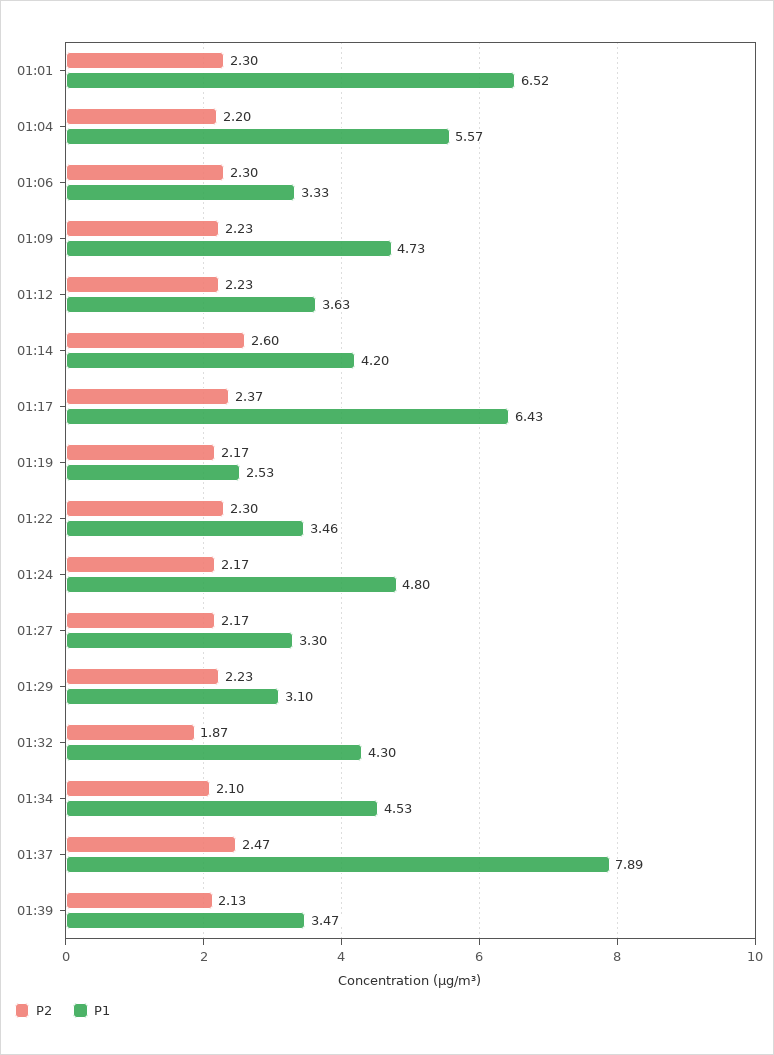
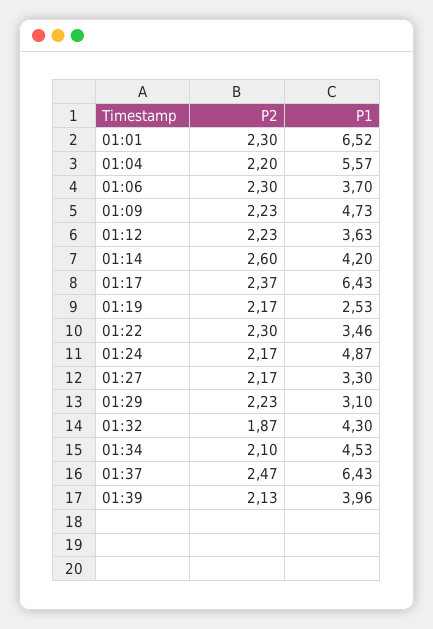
  {
    "P2": {
      "01:01": 2.3,
      "01:04": 2.2,
      "01:06": 2.3,
      "01:09": 2.23,
      "01:12": 2.23,
      "01:14": 2.6,
      "01:17": 2.37,
      "01:19": 2.17,
      "01:22": 2.3,
      "01:24": 2.17,
      "01:27": 2.17,
      "01:29": 2.23,
      "01:32": 1.87,
      "01:34": 2.1,
      "01:37": 2.47,
      "01:39": 2.13
    },
    "P1": {
      "01:01": 6.52,
      "01:04": 5.57,
-     "01:06": 3.33,
+     "01:06": 3.7,
      "01:09": 4.73,
      "01:12": 3.63,
      "01:14": 4.2,
      "01:17": 6.43,
      "01:19": 2.53,
      "01:22": 3.46,
-     "01:24": 4.8,
+     "01:24": 4.87,
      "01:27": 3.3,
      "01:29": 3.1,
      "01:32": 4.3,
      "01:34": 4.53,
-     "01:37": 7.89,
+     "01:37": 6.43,
-     "01:39": 3.47
+     "01:39": 3.96
    }
  }

